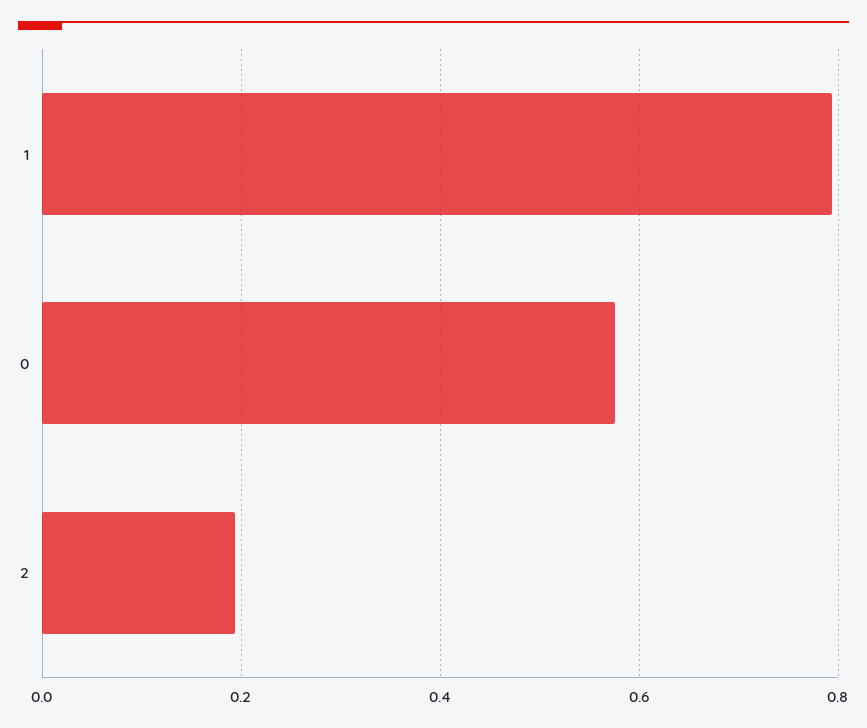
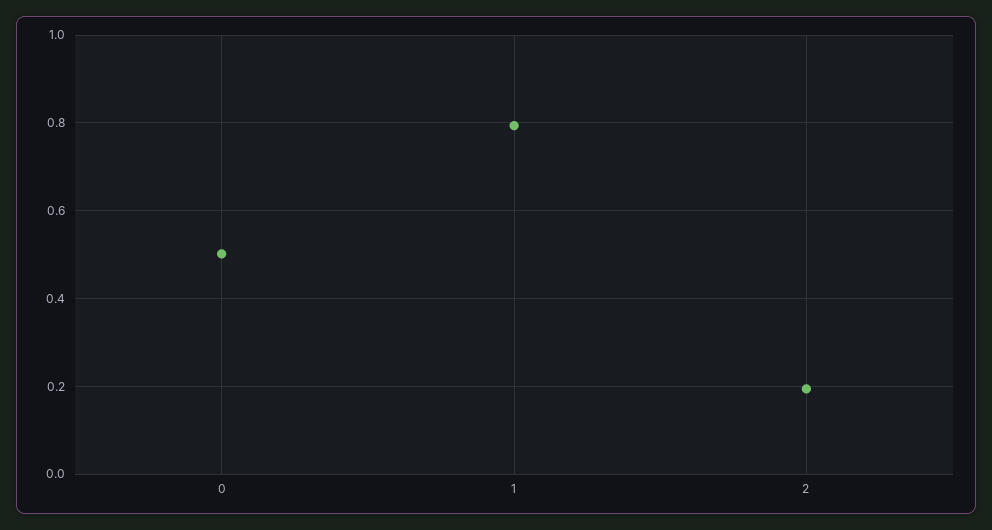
  {
    "1": 0.8,
-   "0": 0.58,
+   "0": 0.5,
    "2": 0.2
  }

